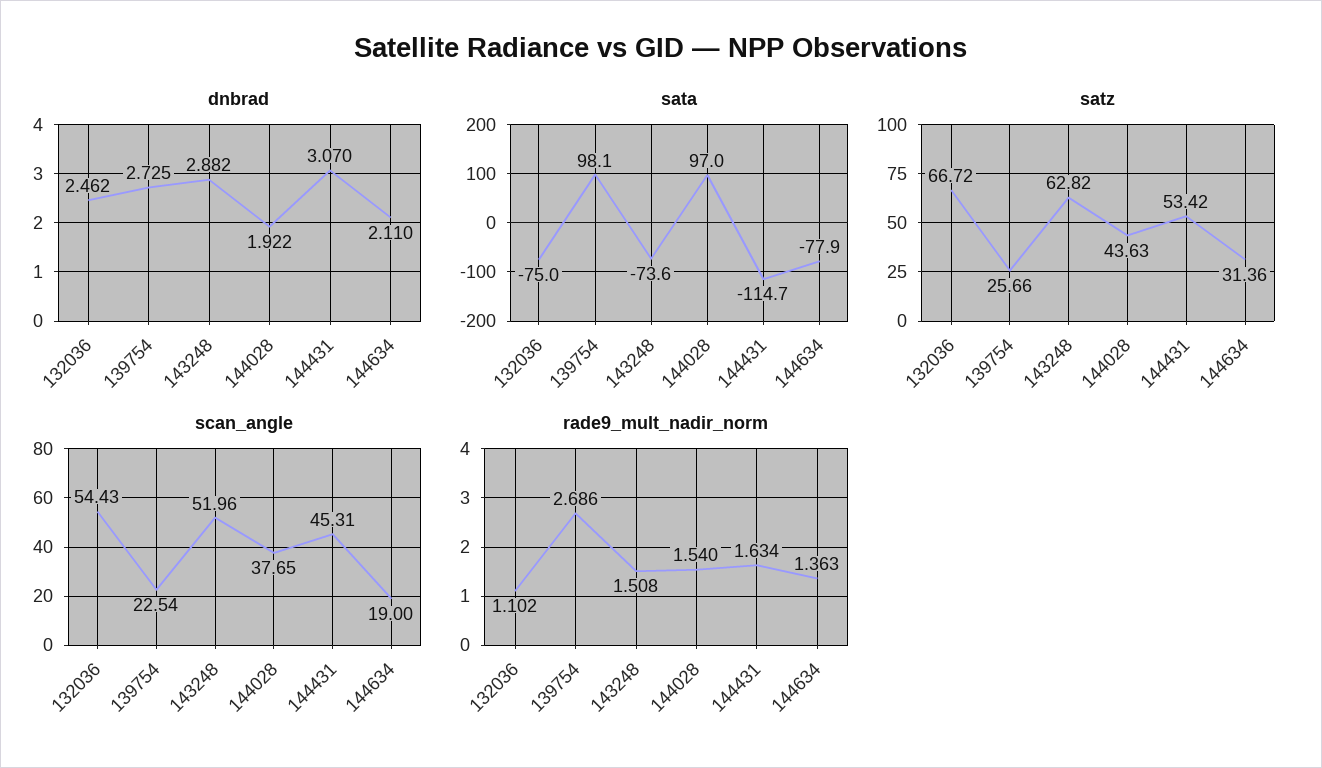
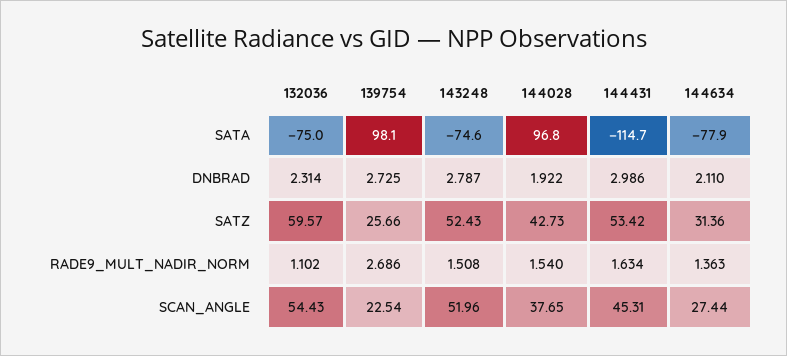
  {
    "dnbrad": {
-     "132036": 2.462,
+     "132036": 2.314,
      "139754": 2.725,
-     "143248": 2.882,
+     "143248": 2.787,
      "144028": 1.922,
-     "144431": 3.07,
+     "144431": 2.986,
      "144634": 2.11
    },
    "sata": {
      "132036": -75,
      "139754": 98.1,
-     "143248": -73.6,
+     "143248": -74.6,
-     "144028": 97,
+     "144028": 96.8,
      "144431": -114.7,
      "144634": -77.9
    },
    "satz": {
-     "132036": 66.72,
+     "132036": 59.57,
      "139754": 25.66,
-     "143248": 62.82,
+     "143248": 52.43,
-     "144028": 43.63,
+     "144028": 42.73,
      "144431": 53.42,
      "144634": 31.36
    },
    "scan_angle": {
      "132036": 54.43,
      "139754": 22.54,
      "143248": 51.96,
      "144028": 37.65,
      "144431": 45.31,
-     "144634": 19
+     "144634": 27.44
    },
    "rade9_mult_nadir_norm": {
      "132036": 1.102,
      "139754": 2.686,
      "143248": 1.508,
      "144028": 1.54,
      "144431": 1.634,
      "144634": 1.363
    }
  }

